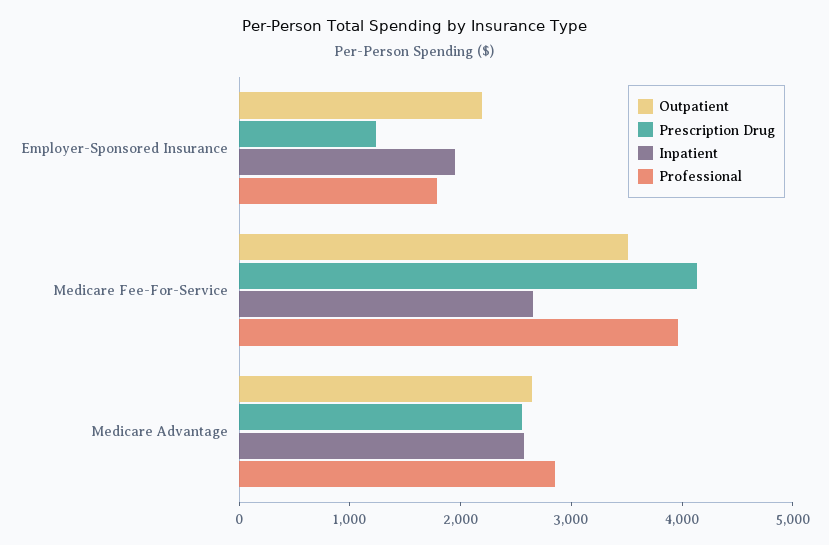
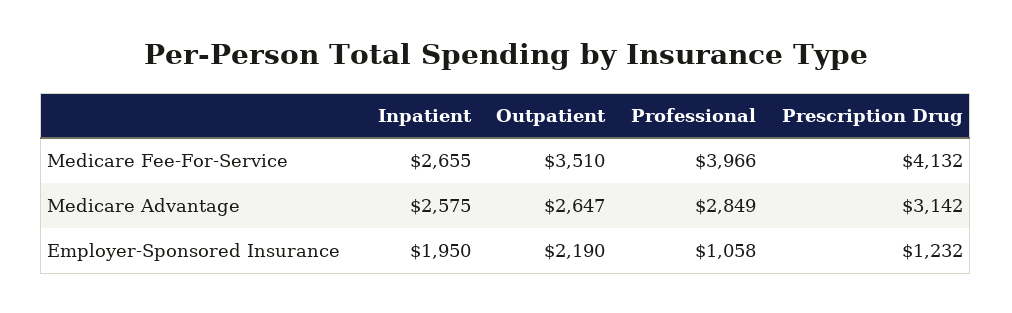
  {
    "Outpatient": {
      "Employer-Sponsored Insurance": 2190,
      "Medicare Fee-For-Service": 3510,
      "Medicare Advantage": 2647
    },
    "Prescription Drug": {
      "Employer-Sponsored Insurance": 1232,
      "Medicare Fee-For-Service": 4132,
-     "Medicare Advantage": 2600
+     "Medicare Advantage": 3142
    },
    "Inpatient": {
      "Employer-Sponsored Insurance": 1950,
      "Medicare Fee-For-Service": 2655,
      "Medicare Advantage": 2575
    },
    "Professional": {
-     "Employer-Sponsored Insurance": 1800,
+     "Employer-Sponsored Insurance": 1058,
      "Medicare Fee-For-Service": 3966,
      "Medicare Advantage": 2849
    }
  }

